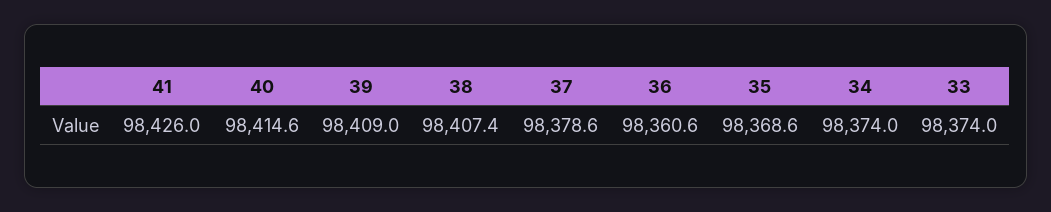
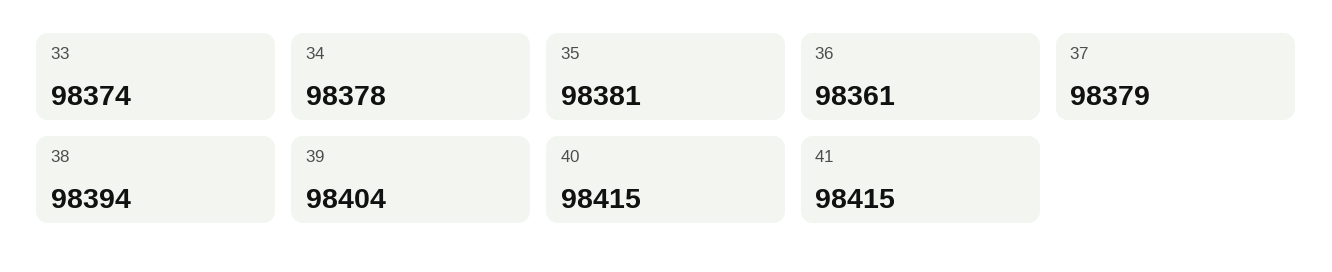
  {
-   "41": 98426,
+   "41": 98415,
    "40": 98414.6,
-   "39": 98409,
+   "39": 98404,
-   "38": 98407.4,
+   "38": 98394,
    "37": 98378.6,
    "36": 98360.6,
-   "35": 98368.6,
+   "35": 98381,
-   "34": 98374,
+   "34": 98378,
    "33": 98374
  }

